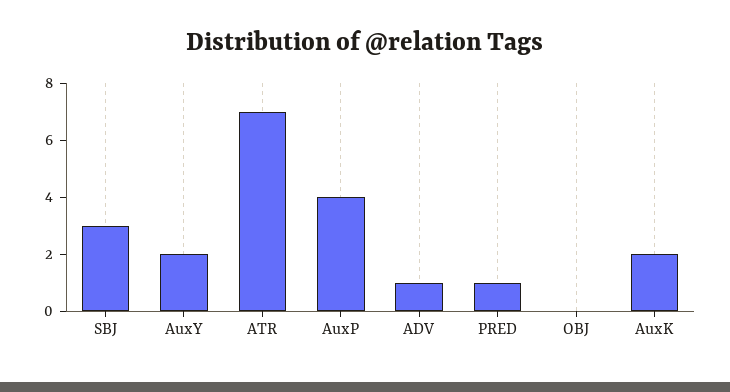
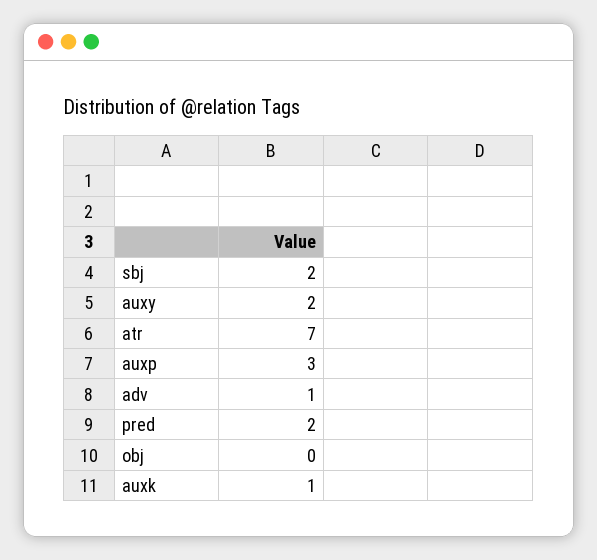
  {
-   "SBJ": 3,
+   "SBJ": 2,
    "AuxY": 2,
    "ATR": 7,
-   "AuxP": 4,
+   "AuxP": 3,
    "ADV": 1,
-   "PRED": 1,
+   "PRED": 2,
    "OBJ": 0,
-   "AuxK": 2
+   "AuxK": 1
  }

